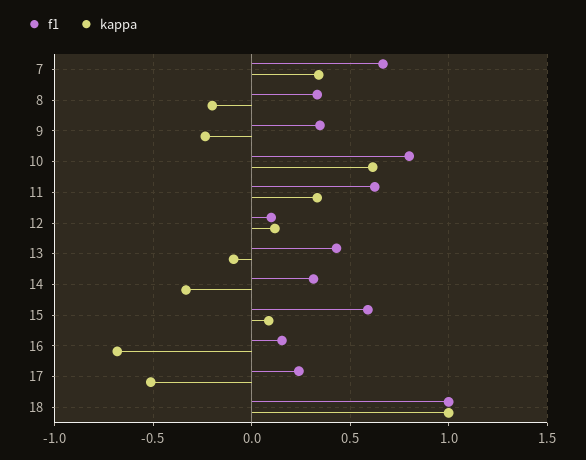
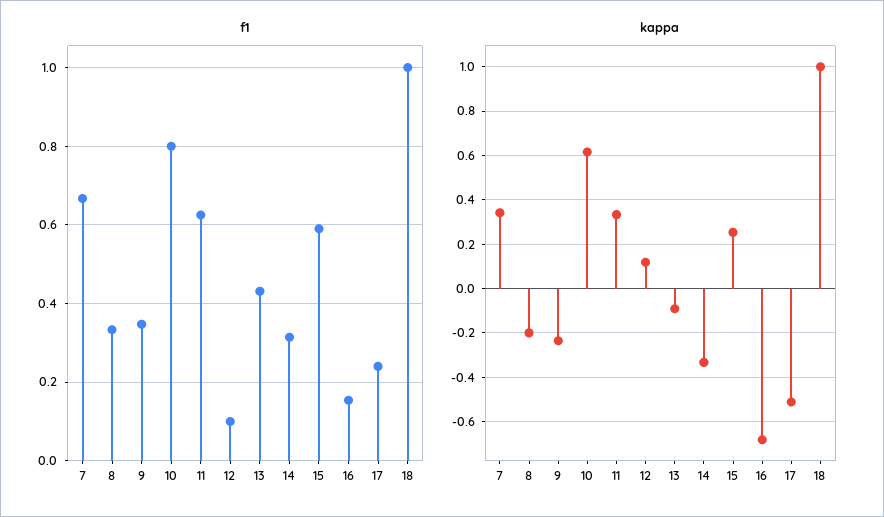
  {
    "f1": {
      "7": 0.66,
      "8": 0.34,
      "9": 0.34,
      "10": 0.8,
      "11": 0.62,
      "12": 0.1,
      "13": 0.44,
      "14": 0.32,
      "15": 0.6,
      "16": 0.16,
      "17": 0.24,
      "18": 1
    },
    "kappa": {
      "7": 0.35,
      "8": -0.2,
      "9": -0.25,
      "10": 0.6,
      "11": 0.35,
      "12": 0.1,
      "13": -0.1,
      "14": -0.35,
-     "15": 0.1,
+     "15": 0.25,
      "16": -0.7,
      "17": -0.5,
      "18": 1
    }
  }

